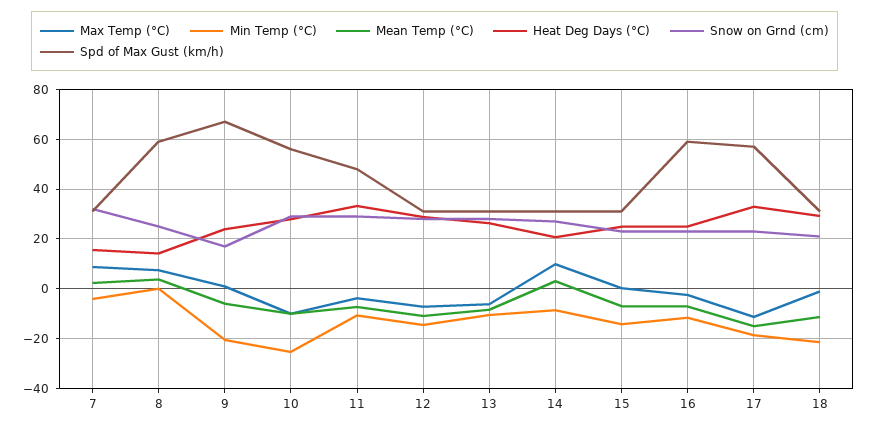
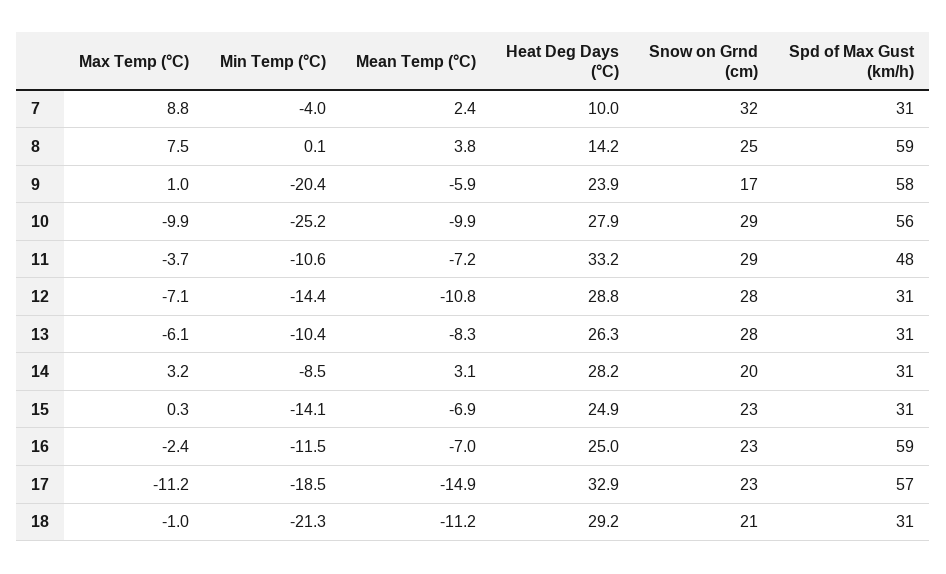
  {
    "Max Temp (°C)": {
      "7": 8.8,
      "8": 7.5,
      "9": 1,
      "10": -9.9,
      "11": -3.7,
      "12": -7.1,
      "13": -6.1,
-     "14": 10,
+     "14": 3.2,
      "15": 0.3,
      "16": -2.4,
      "17": -11.2,
      "18": -1
    },
    "Min Temp (°C)": {
      "7": -4,
      "8": 0.1,
      "9": -20.4,
      "10": -25.2,
      "11": -10.6,
      "12": -14.4,
      "13": -10.4,
      "14": -8.5,
      "15": -14.1,
      "16": -11.5,
      "17": -18.5,
      "18": -21.3
    },
    "Mean Temp (°C)": {
      "7": 2.4,
      "8": 3.8,
      "9": -5.9,
      "10": -9.9,
      "11": -7.2,
      "12": -10.8,
      "13": -8.3,
      "14": 3.1,
      "15": -6.9,
      "16": -7,
      "17": -14.9,
      "18": -11.2
    },
    "Heat Deg Days (°C)": {
-     "7": 15,
+     "7": 10,
      "8": 14.2,
      "9": 23.9,
      "10": 27.9,
      "11": 33.2,
      "12": 28.8,
      "13": 26.3,
-     "14": 20,
+     "14": 28.2,
      "15": 24.9,
      "16": 25,
      "17": 32.9,
      "18": 29.2
    },
    "Snow on Grnd (cm)": {
      "7": 32,
      "8": 25,
      "9": 17,
      "10": 29,
      "11": 29,
      "12": 28,
      "13": 28,
-     "14": 27.5,
+     "14": 20,
      "15": 23,
      "16": 23,
      "17": 23,
      "18": 21
    },
    "Spd of Max Gust (km/h)": {
      "7": 31,
      "8": 59,
-     "9": 67.5,
+     "9": 58,
      "10": 56,
      "11": 48,
      "12": 31,
      "13": 31,
      "14": 31,
      "15": 31,
      "16": 59,
      "17": 57,
      "18": 31
    }
  }

